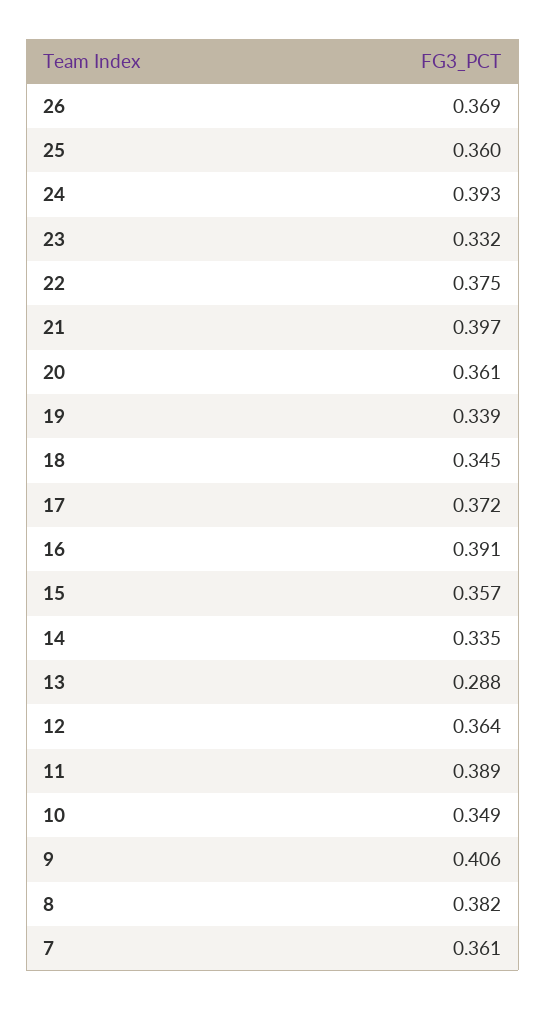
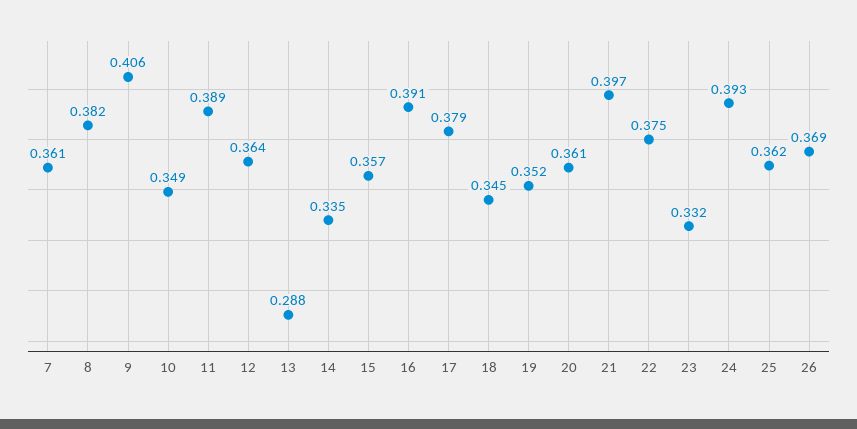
  {
    "26": 0.369,
-   "25": 0.36,
+   "25": 0.362,
    "24": 0.393,
    "23": 0.332,
    "22": 0.375,
    "21": 0.397,
    "20": 0.361,
-   "19": 0.339,
+   "19": 0.352,
    "18": 0.345,
-   "17": 0.372,
+   "17": 0.379,
    "16": 0.391,
    "15": 0.357,
    "14": 0.335,
    "13": 0.288,
    "12": 0.364,
    "11": 0.389,
    "10": 0.349,
    "9": 0.406,
    "8": 0.382,
    "7": 0.361
  }

